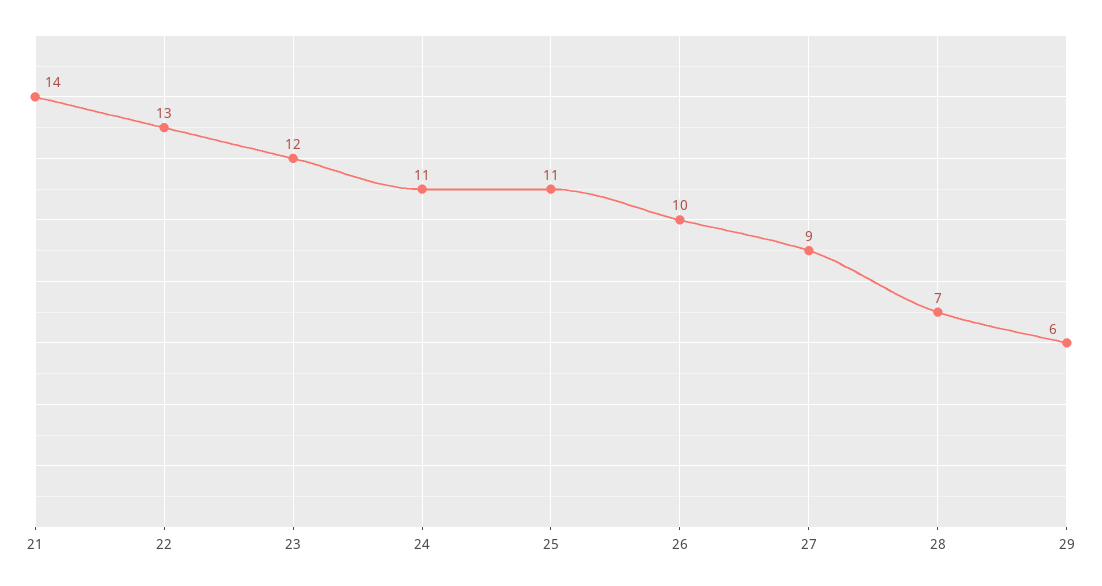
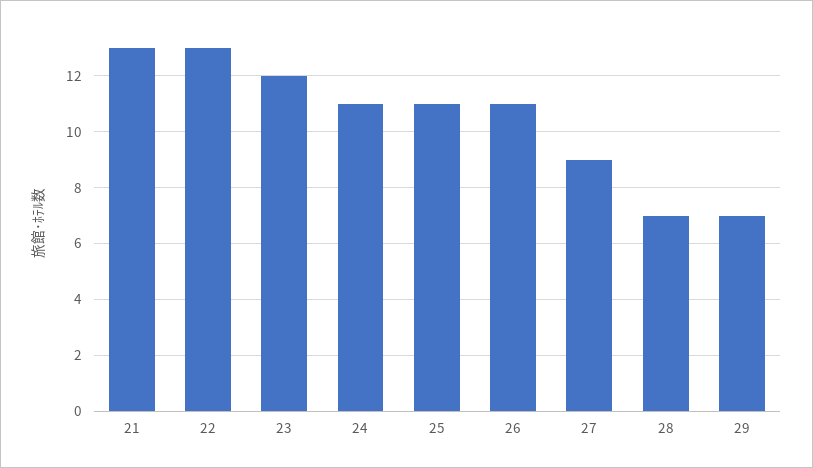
  {
-   "21": 14,
+   "21": 13,
    "22": 13,
    "23": 12,
    "24": 11,
    "25": 11,
-   "26": 10,
+   "26": 11,
    "27": 9,
    "28": 7,
-   "29": 6
+   "29": 7
  }

